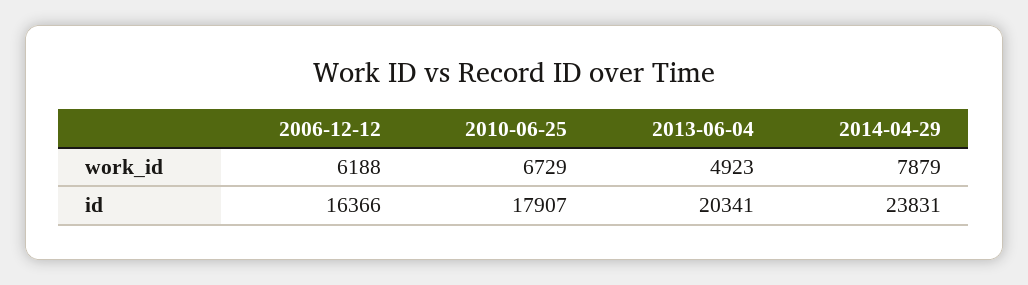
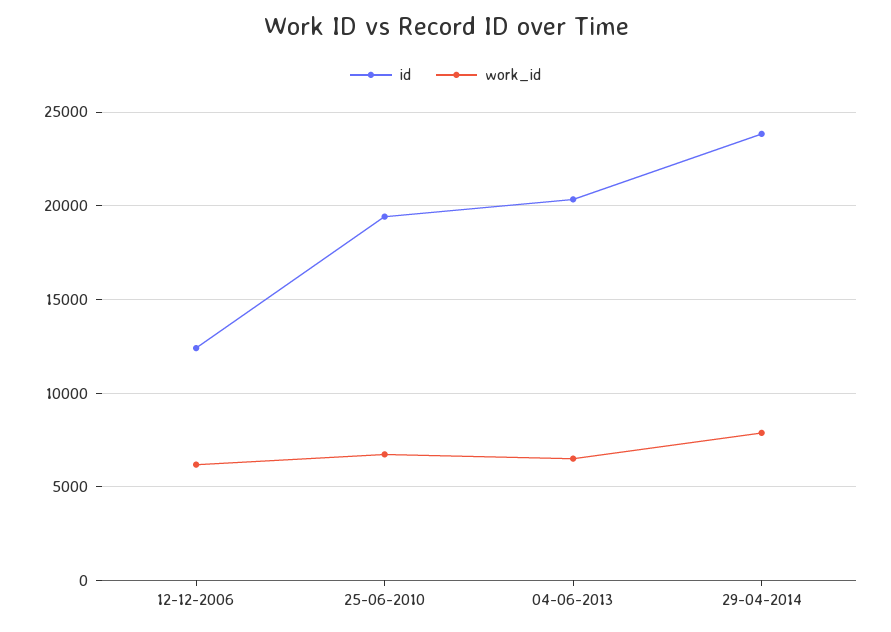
  {
    "work_id": {
      "2006-12-12": 6188,
      "2010-06-25": 6729,
-     "2013-06-04": 4923,
+     "2013-06-04": 6500,
      "2014-04-29": 7879
    },
    "id": {
-     "2006-12-12": 16366,
+     "2006-12-12": 12500,
-     "2010-06-25": 17907,
+     "2010-06-25": 19500,
      "2013-06-04": 20341,
      "2014-04-29": 23831
    }
  }

